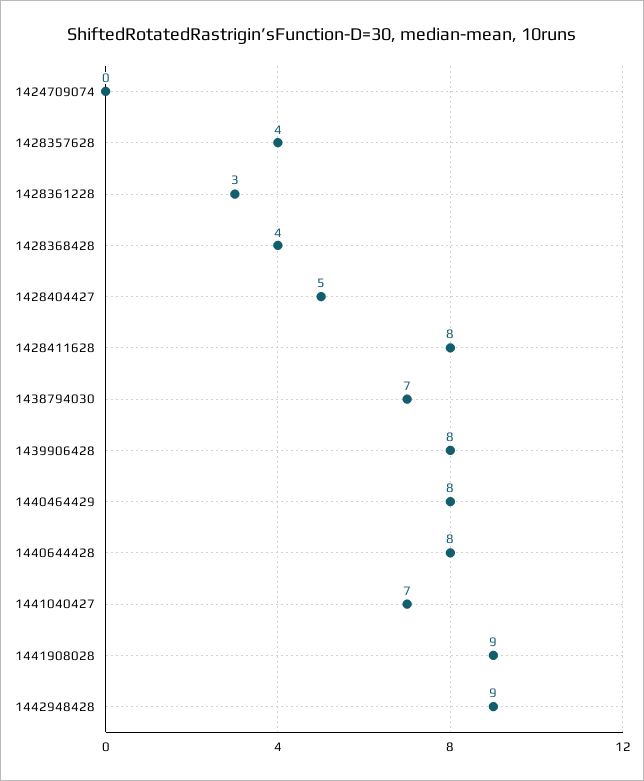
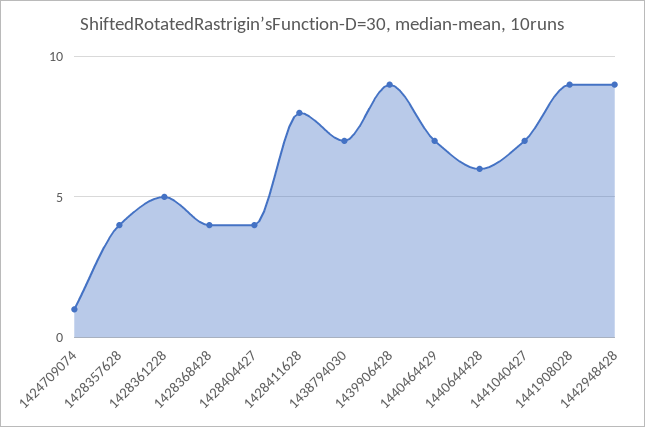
  {
-   "1424709074": 0,
+   "1424709074": 1,
    "1428357628": 4,
-   "1428361228": 3,
+   "1428361228": 5,
    "1428368428": 4,
-   "1428404427": 5,
+   "1428404427": 4,
    "1428411628": 8,
    "1438794030": 7,
-   "1439906428": 8,
+   "1439906428": 9,
-   "1440464429": 8,
+   "1440464429": 7,
-   "1440644428": 8,
+   "1440644428": 6,
    "1441040427": 7,
    "1441908028": 9,
    "1442948428": 9
  }

